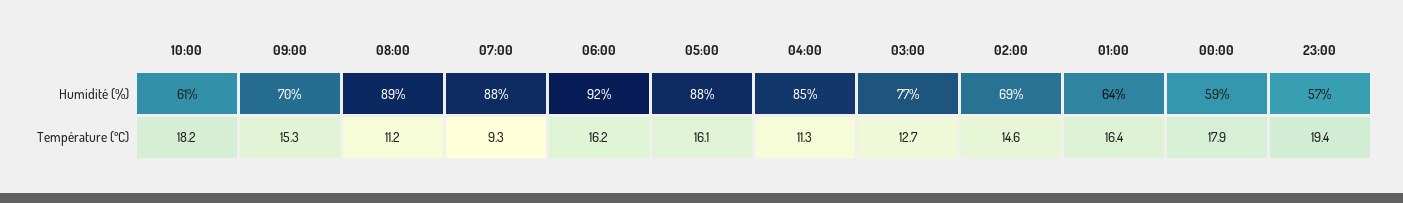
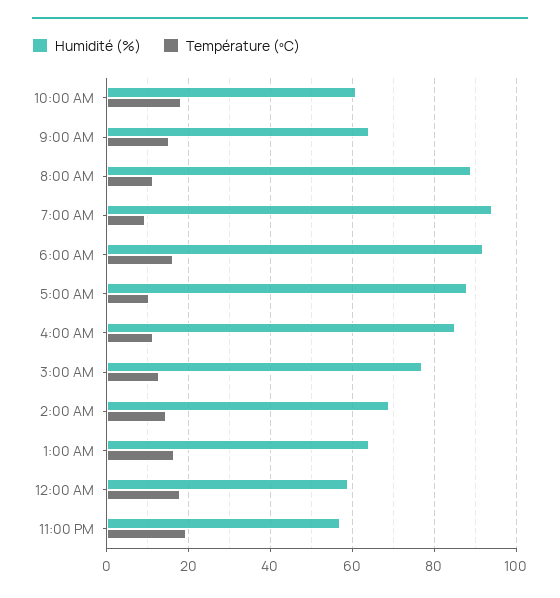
  {
    "Humidité (%)": {
      "10:00": 61,
-     "09:00": 70,
+     "09:00": 64,
      "08:00": 89,
-     "07:00": 88,
+     "07:00": 94,
      "06:00": 92,
      "05:00": 88,
      "04:00": 85,
      "03:00": 77,
      "02:00": 69,
      "01:00": 64,
      "00:00": 59,
      "23:00": 57
    },
    "Température (ºC)": {
      "10:00": 18.2,
      "09:00": 15.3,
      "08:00": 11.2,
      "07:00": 9.3,
      "06:00": 16.2,
-     "05:00": 16.1,
+     "05:00": 10,
      "04:00": 11.3,
      "03:00": 12.7,
      "02:00": 14.6,
      "01:00": 16.4,
      "00:00": 17.9,
      "23:00": 19.4
    }
  }

